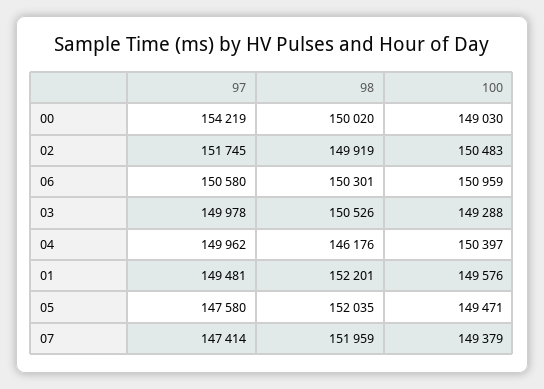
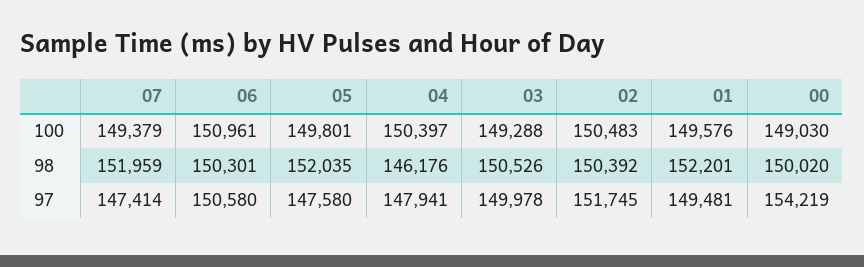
  {
    "97": {
      "00": 154219,
      "02": 151745,
      "06": 150580,
      "03": 149978,
-     "04": 149962,
+     "04": 147941,
      "01": 149481,
      "05": 147580,
      "07": 147414
    },
    "98": {
      "00": 150020,
-     "02": 149919,
+     "02": 150392,
      "06": 150301,
      "03": 150526,
      "04": 146176,
      "01": 152201,
      "05": 152035,
      "07": 151959
    },
    "100": {
      "00": 149030,
      "02": 150483,
-     "06": 150959,
+     "06": 150961,
      "03": 149288,
      "04": 150397,
      "01": 149576,
-     "05": 149471,
+     "05": 149801,
      "07": 149379
    }
  }

